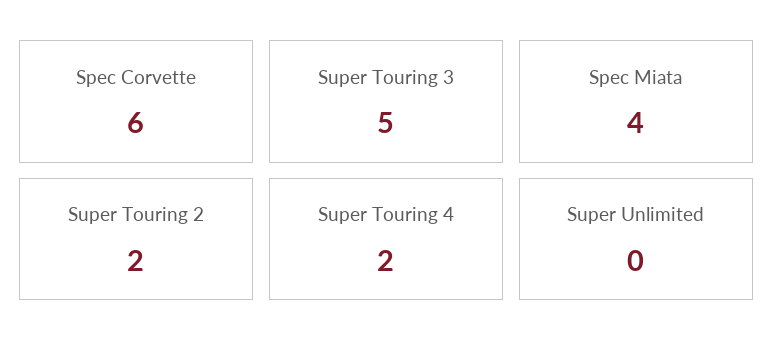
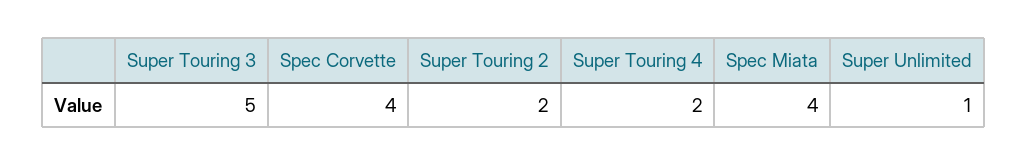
  {
-   "Spec Corvette": 6,
+   "Spec Corvette": 4,
    "Super Touring 3": 5,
    "Spec Miata": 4,
    "Super Touring 2": 2,
    "Super Touring 4": 2,
-   "Super Unlimited": 0
+   "Super Unlimited": 1
  }

